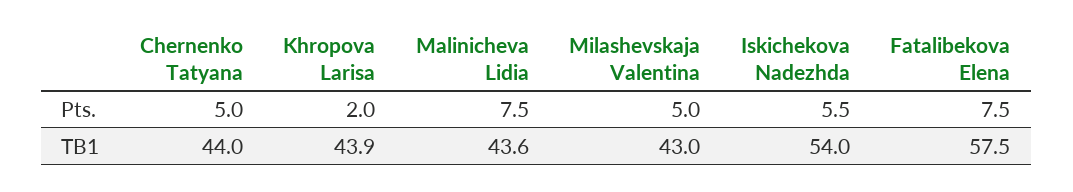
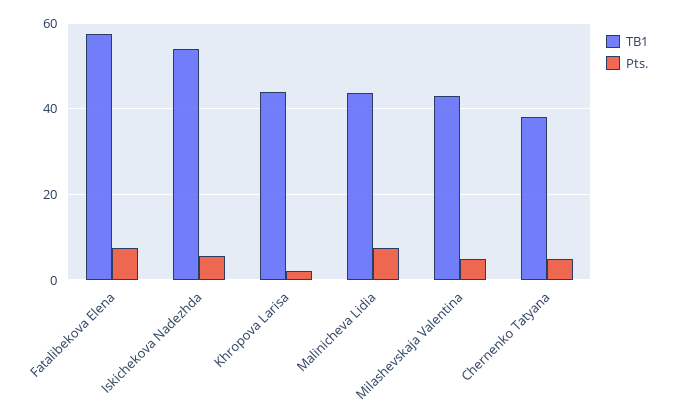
  {
    "Pts.": {
      "Chernenko Tatyana": 5,
      "Khropova Larisa": 2,
      "Malinicheva Lidia": 7.5,
      "Milashevskaja Valentina": 5,
      "Iskichekova Nadezhda": 5.5,
      "Fatalibekova Elena": 7.5
    },
    "TB1": {
-     "Chernenko Tatyana": 44,
+     "Chernenko Tatyana": 38,
      "Khropova Larisa": 43.9,
      "Malinicheva Lidia": 43.6,
      "Milashevskaja Valentina": 43,
      "Iskichekova Nadezhda": 54,
      "Fatalibekova Elena": 57.5
    }
  }

